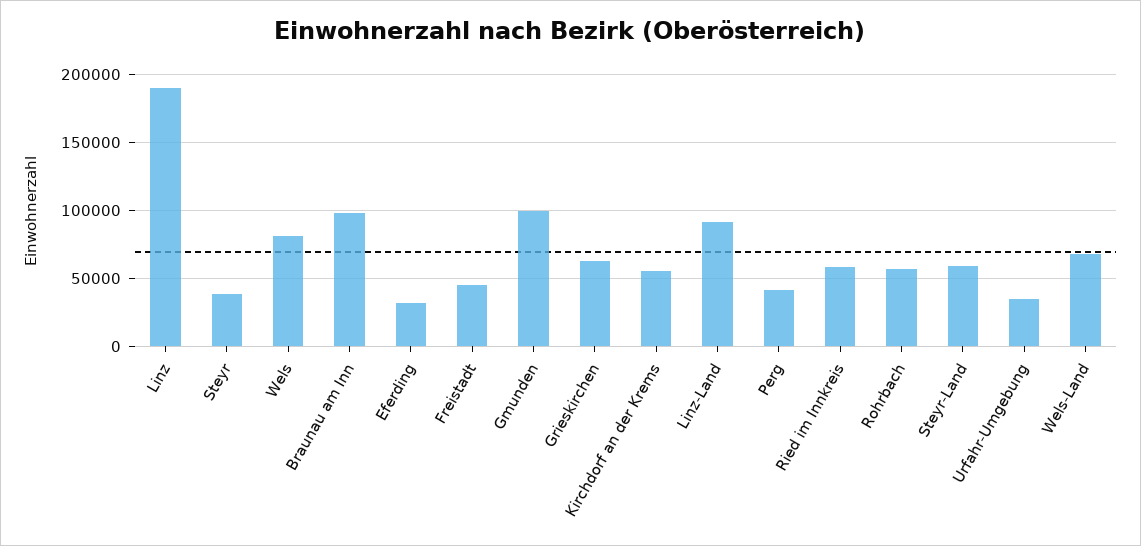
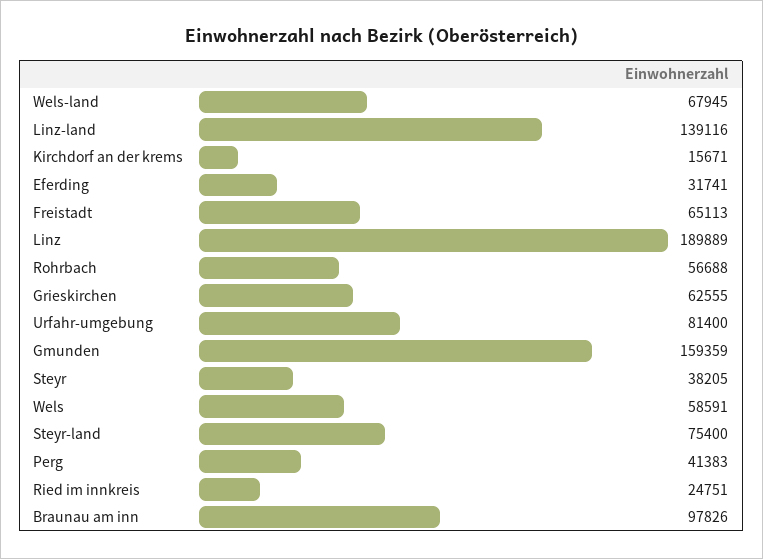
  {
    "Linz": 189889,
    "Steyr": 38205,
-   "Wels": 80000,
+   "Wels": 58591,
    "Braunau am Inn": 97826,
    "Eferding": 31741,
-   "Freistadt": 45000,
+   "Freistadt": 65113,
-   "Gmunden": 100000,
+   "Gmunden": 159359,
    "Grieskirchen": 62555,
-   "Kirchdorf an der Krems": 55000,
+   "Kirchdorf an der Krems": 15671,
-   "Linz-Land": 90000,
+   "Linz-Land": 139116,
    "Perg": 41383,
-   "Ried im Innkreis": 60000,
+   "Ried im Innkreis": 24751,
    "Rohrbach": 56688,
-   "Steyr-Land": 60000,
+   "Steyr-Land": 75400,
-   "Urfahr-Umgebung": 35000,
+   "Urfahr-Umgebung": 81400,
    "Wels-Land": 67945
  }

